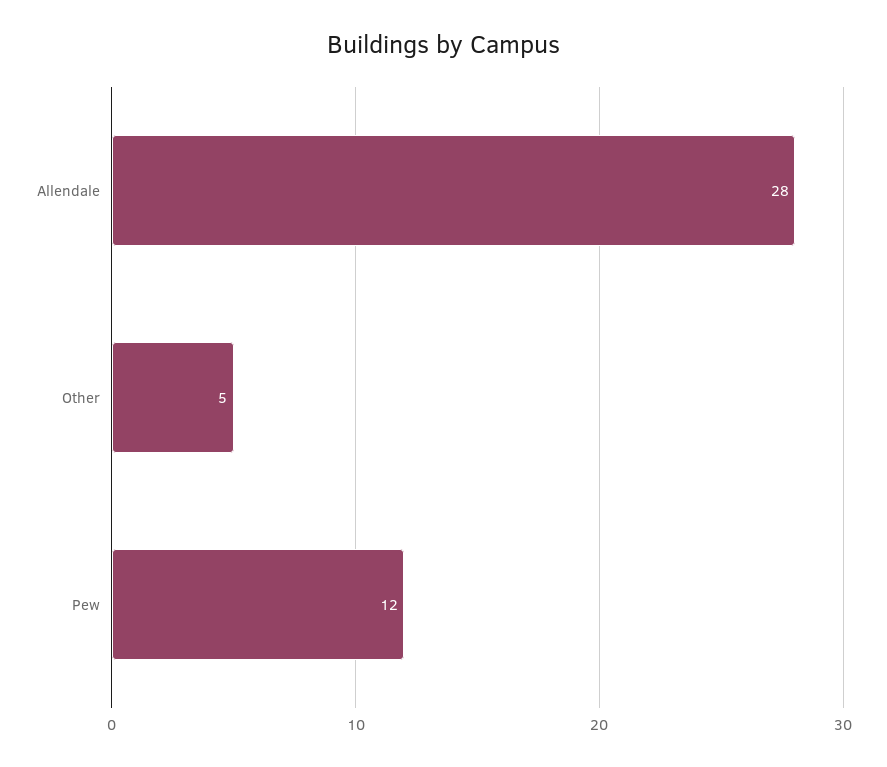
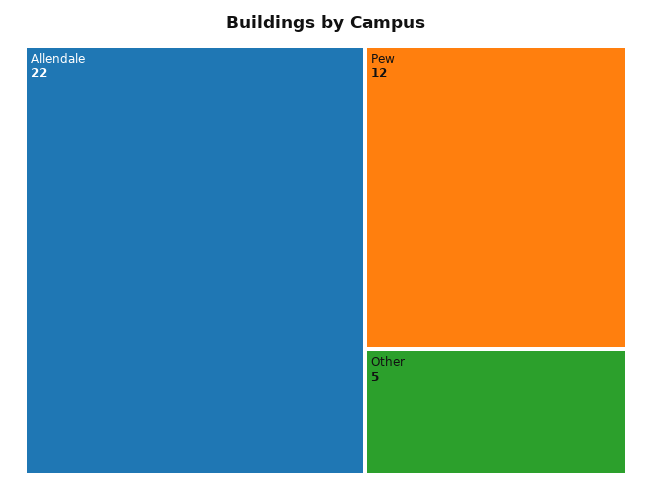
  {
-   "Allendale": 28,
+   "Allendale": 22,
    "Other": 5,
    "Pew": 12
  }

